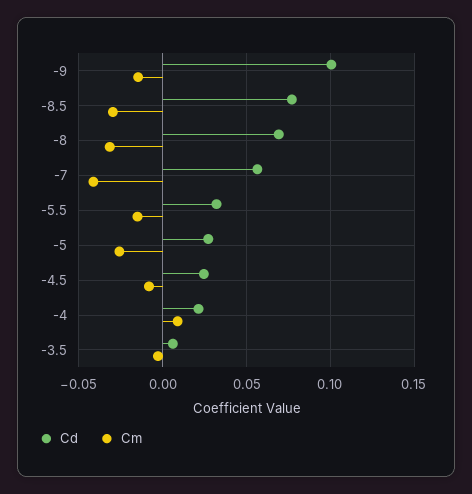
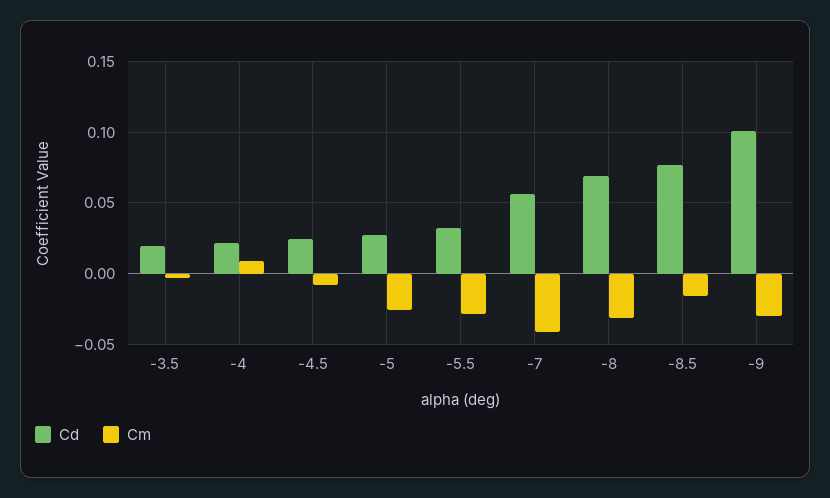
  {
    "Cd": {
      "-9": 0.1,
      "-8.5": 0.075,
      "-8": 0.07,
      "-7": 0.055,
      "-5.5": 0.03,
      "-5": 0.025,
      "-4.5": 0.025,
      "-4": 0.02,
-     "-3.5": 0.005
+     "-3.5": 0.02
    },
    "Cm": {
-     "-9": -0.015,
+     "-9": -0.03,
-     "-8.5": -0.03,
+     "-8.5": -0.015,
      "-8": -0.03,
      "-7": -0.04,
-     "-5.5": -0.015,
+     "-5.5": -0.03,
      "-5": -0.025,
      "-4.5": -0.01,
      "-4": 0.01,
      "-3.5": -0.005
    }
  }

